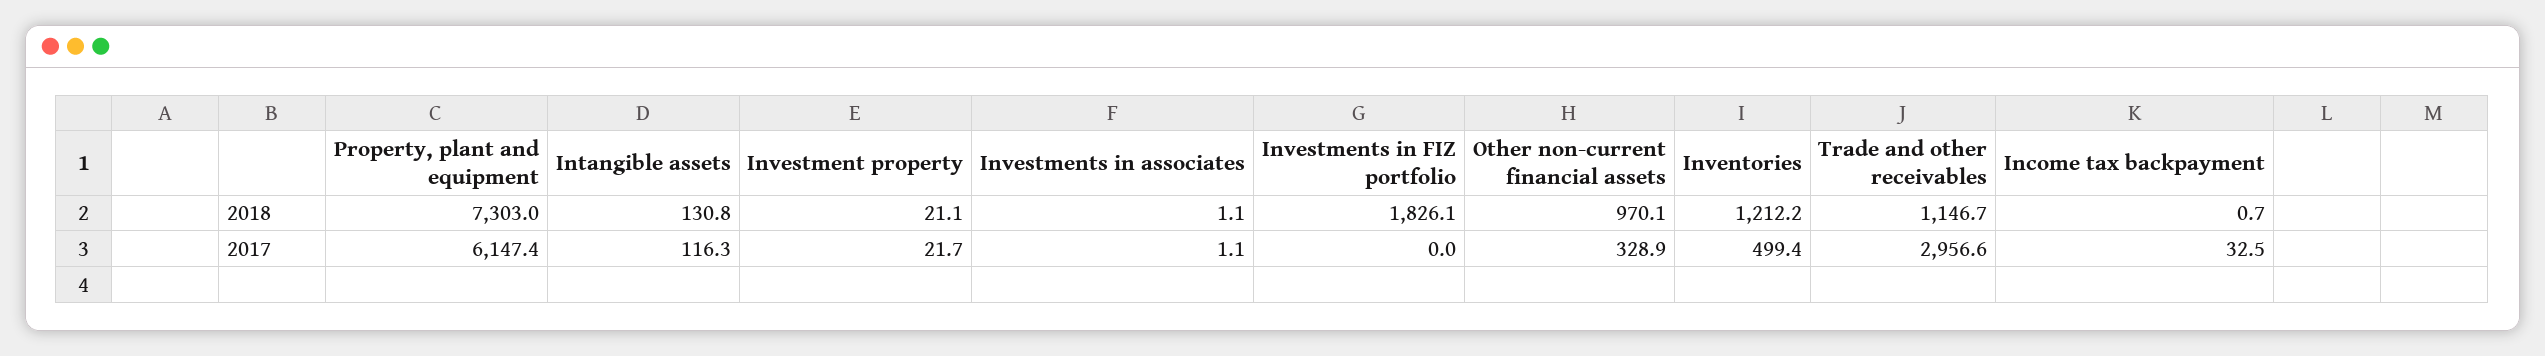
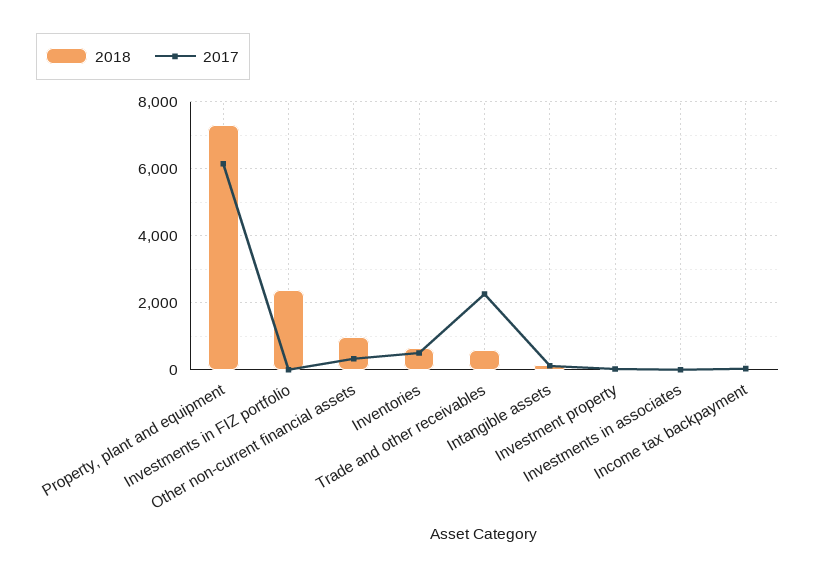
  {
    "2018": {
      "Property, plant and equipment": 7303,
      "Intangible assets": 130.8,
      "Investment property": 21.1,
      "Investments in associates": 1.1,
-     "Investments in FIZ portfolio": 1826.1,
+     "Investments in FIZ portfolio": 2400,
      "Other non-current financial assets": 970.1,
-     "Inventories": 1212.2,
+     "Inventories": 600,
-     "Trade and other receivables": 1146.7,
+     "Trade and other receivables": 600,
      "Income tax backpayment": 0.7
    },
    "2017": {
      "Property, plant and equipment": 6147.4,
      "Intangible assets": 116.3,
      "Investment property": 21.7,
      "Investments in associates": 1.1,
      "Investments in FIZ portfolio": 0,
      "Other non-current financial assets": 328.9,
      "Inventories": 499.4,
-     "Trade and other receivables": 2956.6,
+     "Trade and other receivables": 2200,
      "Income tax backpayment": 32.5
    }
  }

